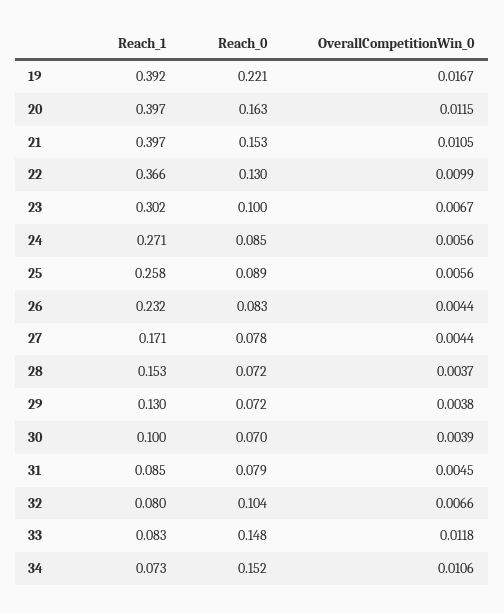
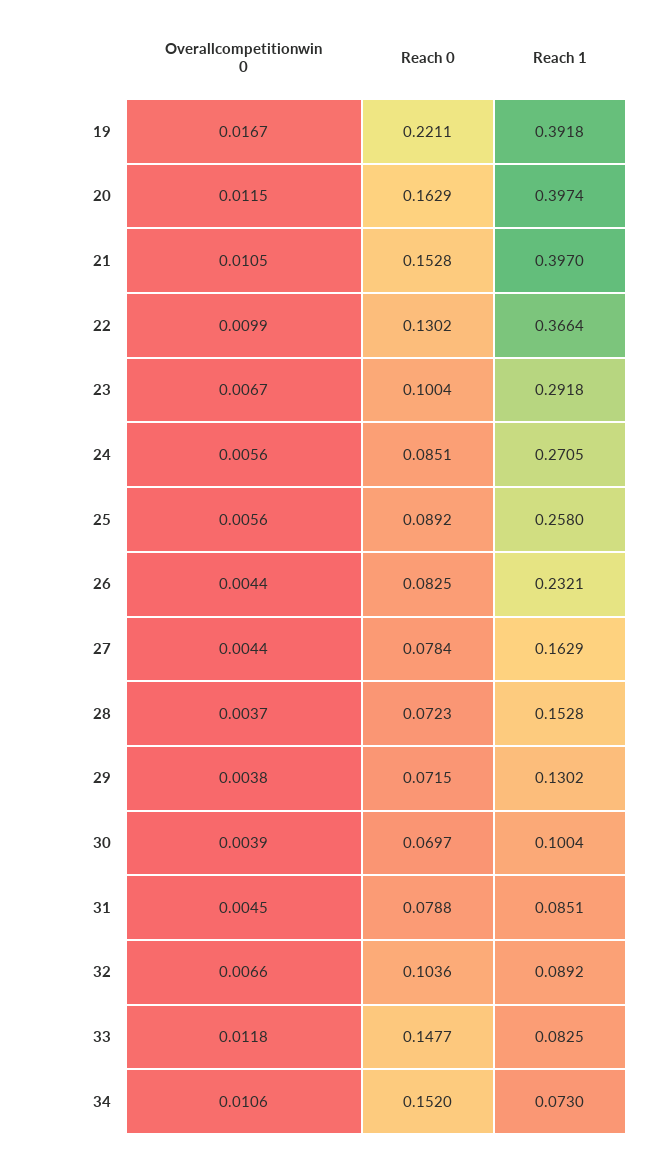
  {
    "Reach_1": {
      "19": 0.3918,
      "20": 0.3974,
      "21": 0.397,
      "22": 0.3664,
-     "23": 0.302,
+     "23": 0.2918,
      "24": 0.2705,
      "25": 0.258,
      "26": 0.2321,
-     "27": 0.171,
+     "27": 0.1629,
      "28": 0.1528,
      "29": 0.1302,
      "30": 0.1004,
      "31": 0.0851,
-     "32": 0.08,
+     "32": 0.0892,
      "33": 0.0825,
      "34": 0.073
    },
    "Reach_0": {
      "19": 0.2211,
      "20": 0.1629,
      "21": 0.1528,
      "22": 0.1302,
      "23": 0.1004,
      "24": 0.0851,
      "25": 0.0892,
      "26": 0.0825,
      "27": 0.0784,
      "28": 0.0723,
      "29": 0.0715,
      "30": 0.0697,
      "31": 0.0788,
      "32": 0.1036,
      "33": 0.1477,
      "34": 0.152
    },
    "OverallCompetitionWin_0": {
      "19": 0.0167,
      "20": 0.0115,
      "21": 0.0105,
      "22": 0.0099,
      "23": 0.0067,
      "24": 0.0056,
      "25": 0.0056,
      "26": 0.0044,
      "27": 0.0044,
      "28": 0.0037,
      "29": 0.0038,
      "30": 0.0039,
      "31": 0.0045,
      "32": 0.0066,
      "33": 0.0118,
      "34": 0.0106
    }
  }

